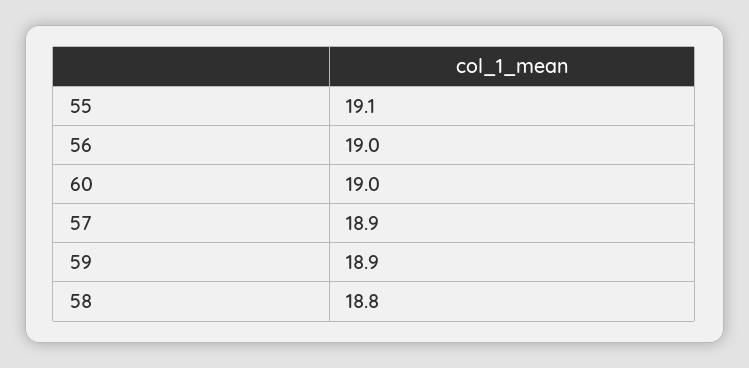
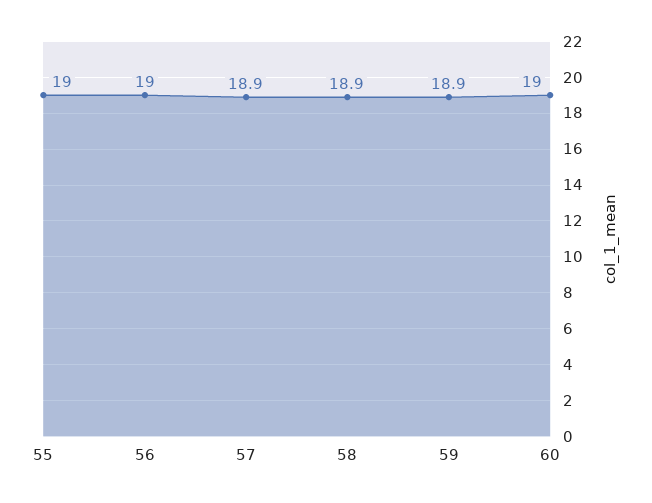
  {
-   "55": 19.1,
+   "55": 19,
    "56": 19,
    "60": 19,
    "57": 18.9,
    "59": 18.9,
-   "58": 18.8
+   "58": 18.9
  }

